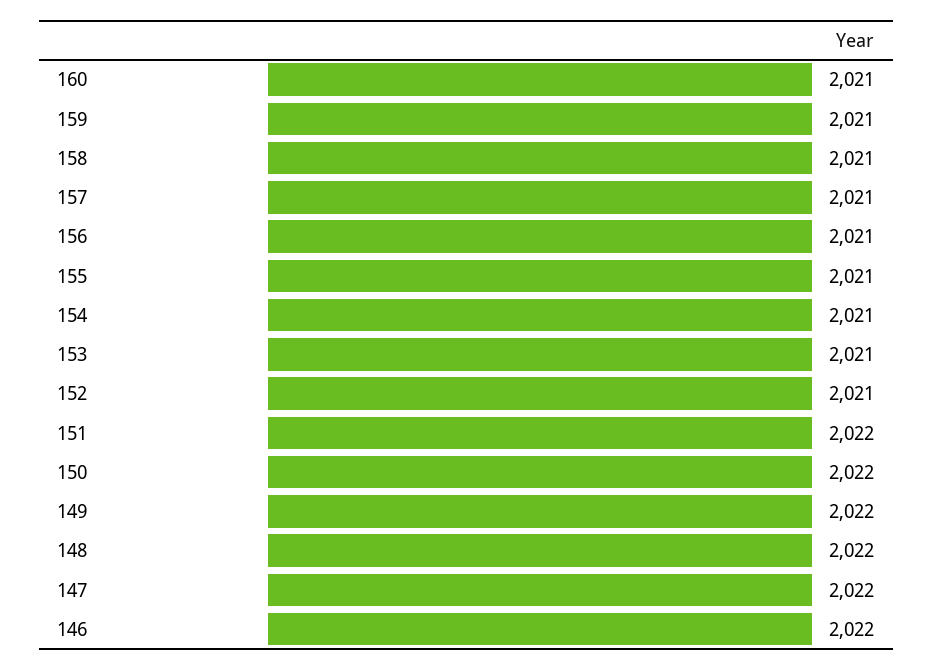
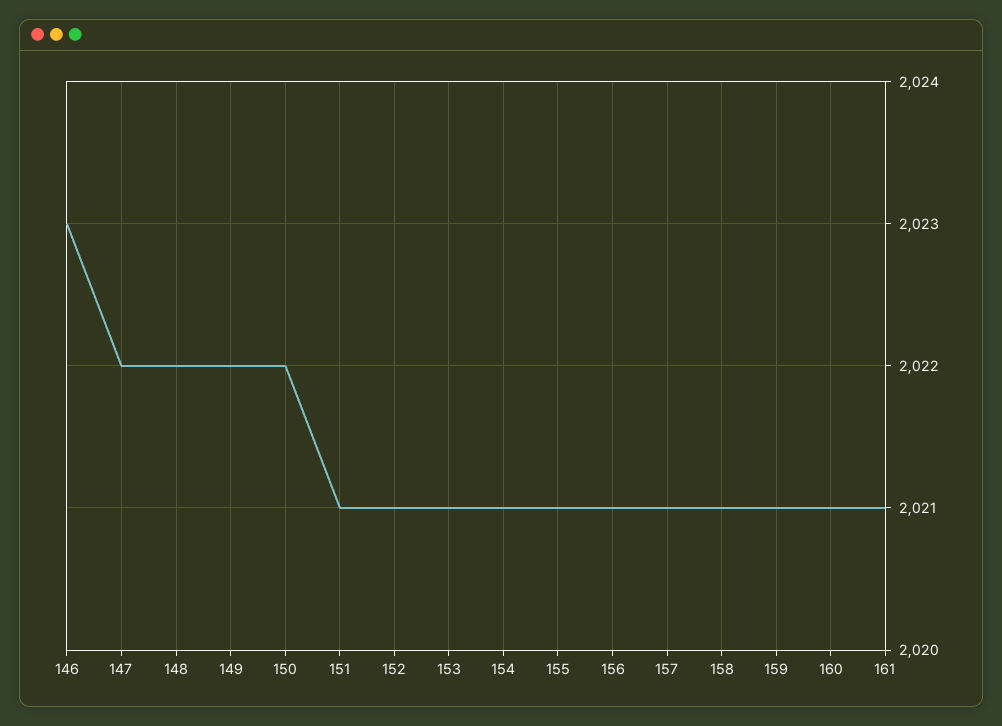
  {
    "160": 2021,
    "159": 2021,
    "158": 2021,
    "157": 2021,
    "156": 2021,
    "155": 2021,
    "154": 2021,
    "153": 2021,
    "152": 2021,
-   "151": 2022,
+   "151": 2021,
    "150": 2022,
    "149": 2022,
    "148": 2022,
    "147": 2022,
-   "146": 2022
+   "146": 2023,
+   "161": 2021
  }

